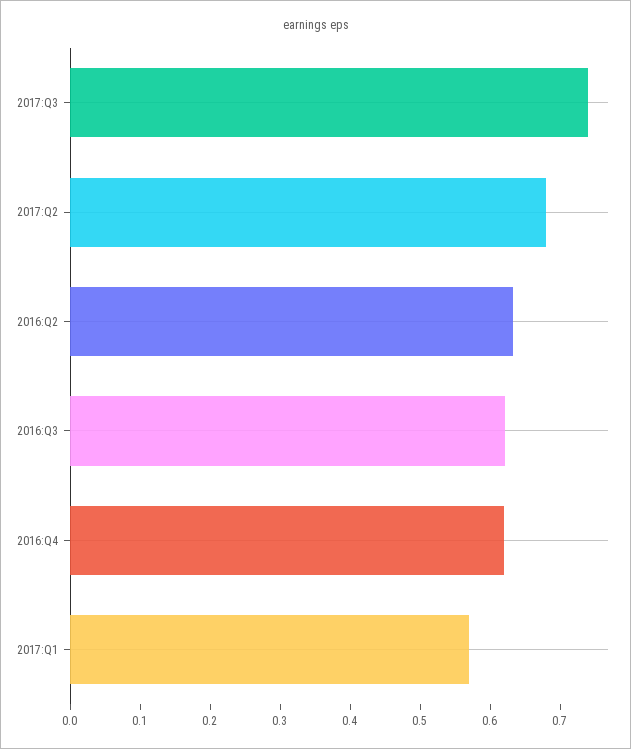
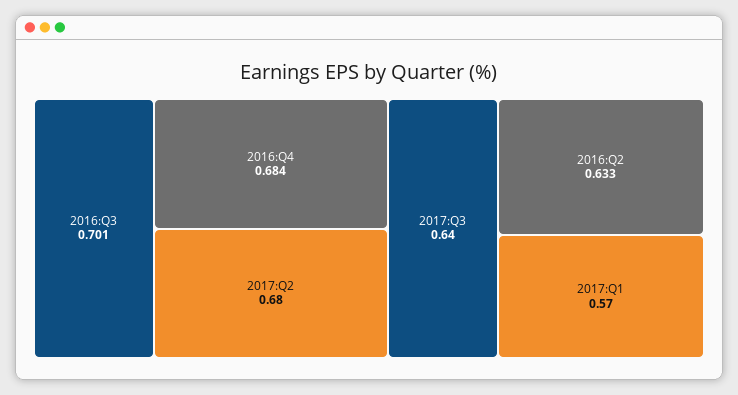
  {
-   "2017:Q3": 0.74,
+   "2017:Q3": 0.64,
    "2017:Q2": 0.68,
    "2016:Q2": 0.633,
-   "2016:Q3": 0.62,
+   "2016:Q3": 0.701,
-   "2016:Q4": 0.62,
+   "2016:Q4": 0.684,
    "2017:Q1": 0.57
  }

